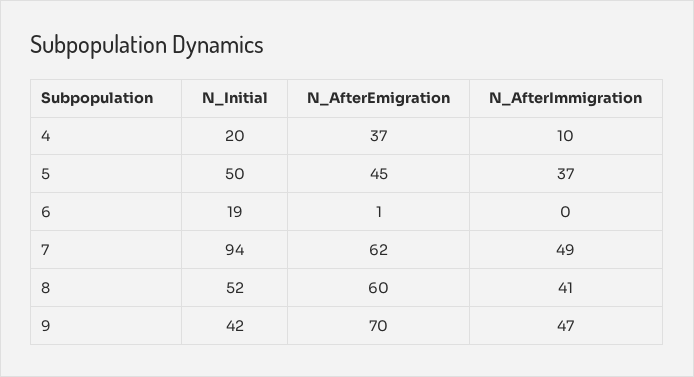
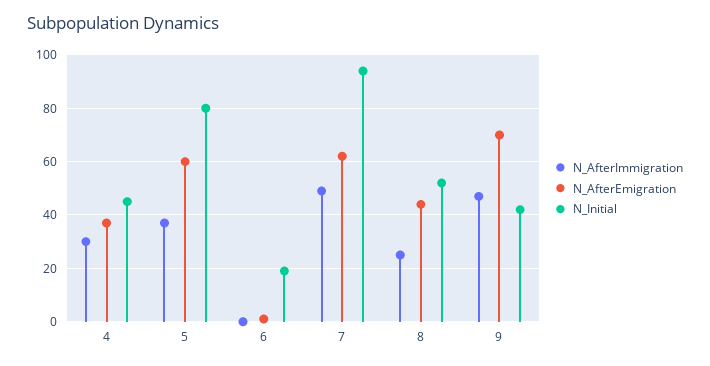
  {
    "N_Initial": {
-     "4": 20,
+     "4": 45,
-     "5": 50,
+     "5": 80,
      "6": 19,
      "7": 94,
      "8": 52,
      "9": 42
    },
    "N_AfterEmigration": {
      "4": 37,
-     "5": 45,
+     "5": 60,
      "6": 1,
      "7": 62,
-     "8": 60,
+     "8": 45,
      "9": 70
    },
    "N_AfterImmigration": {
-     "4": 10,
+     "4": 30,
      "5": 37,
      "6": 0,
      "7": 49,
-     "8": 41,
+     "8": 25,
      "9": 47
    }
  }

